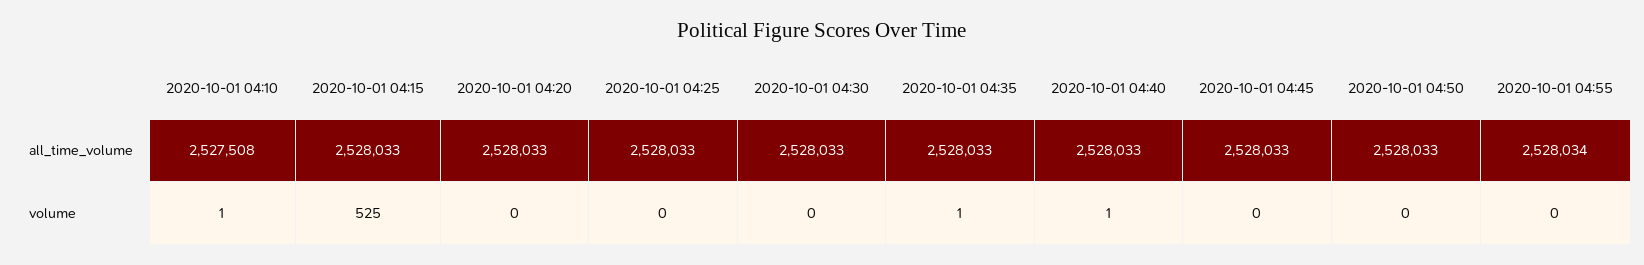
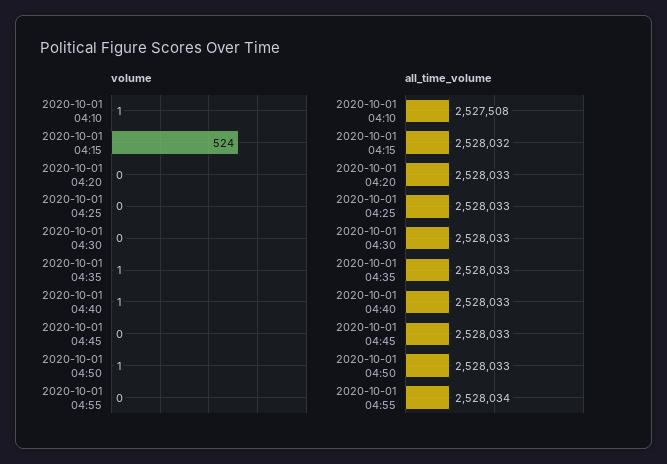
  {
    "all_time_volume": {
      "2020-10-01 04:10": 2527508,
-     "2020-10-01 04:15": 2528033,
+     "2020-10-01 04:15": 2528032,
      "2020-10-01 04:20": 2528033,
      "2020-10-01 04:25": 2528033,
      "2020-10-01 04:30": 2528033,
      "2020-10-01 04:35": 2528033,
      "2020-10-01 04:40": 2528033,
      "2020-10-01 04:45": 2528033,
      "2020-10-01 04:50": 2528033,
      "2020-10-01 04:55": 2528034
    },
    "volume": {
      "2020-10-01 04:10": 1,
-     "2020-10-01 04:15": 525,
+     "2020-10-01 04:15": 524,
      "2020-10-01 04:20": 0,
      "2020-10-01 04:25": 0,
      "2020-10-01 04:30": 0,
      "2020-10-01 04:35": 1,
      "2020-10-01 04:40": 1,
      "2020-10-01 04:45": 0,
-     "2020-10-01 04:50": 0,
+     "2020-10-01 04:50": 1,
      "2020-10-01 04:55": 0
    }
  }

